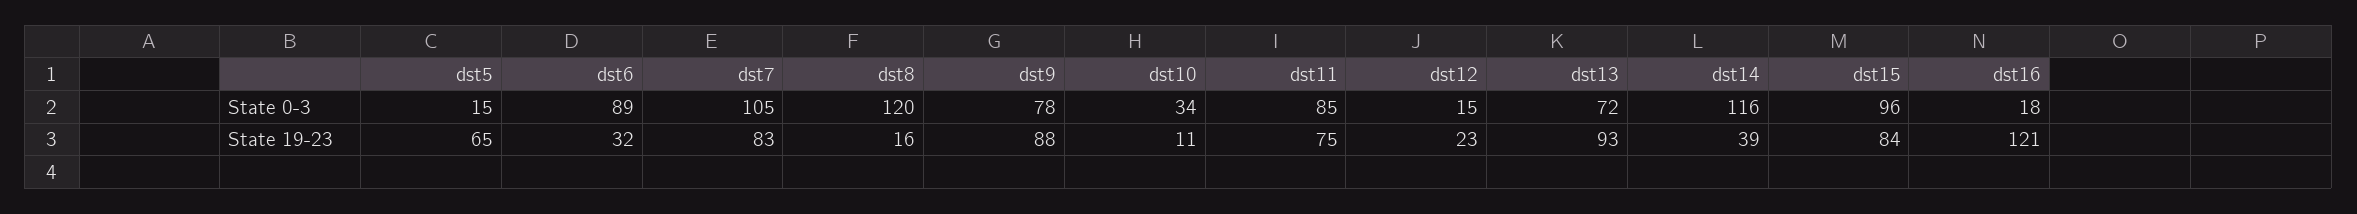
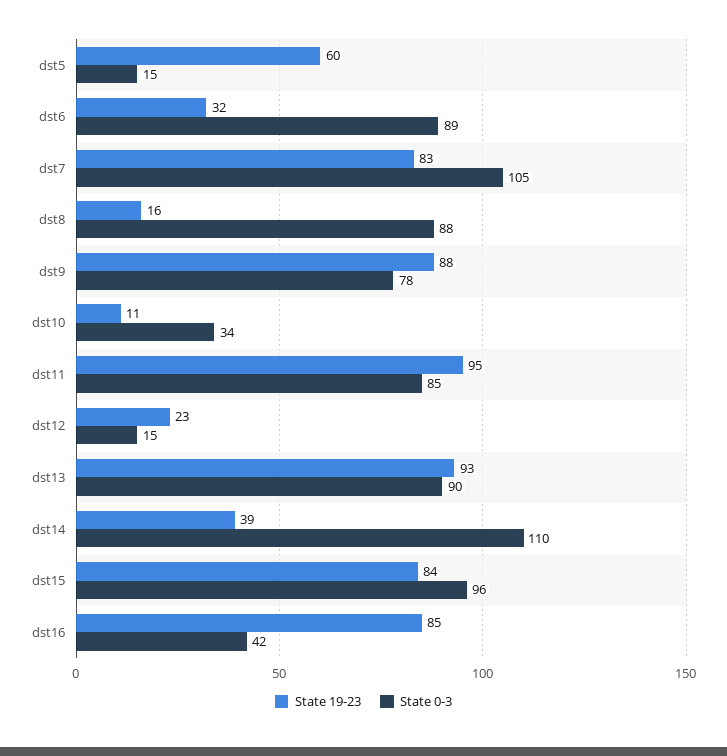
  {
    "State 0-3": {
      "dst5": 15,
      "dst6": 89,
      "dst7": 105,
-     "dst8": 120,
+     "dst8": 88,
      "dst9": 78,
      "dst10": 34,
      "dst11": 85,
      "dst12": 15,
-     "dst13": 72,
+     "dst13": 90,
-     "dst14": 116,
+     "dst14": 110,
      "dst15": 96,
-     "dst16": 18
+     "dst16": 42
    },
    "State 19-23": {
-     "dst5": 65,
+     "dst5": 60,
      "dst6": 32,
      "dst7": 83,
      "dst8": 16,
      "dst9": 88,
      "dst10": 11,
-     "dst11": 75,
+     "dst11": 95,
      "dst12": 23,
      "dst13": 93,
      "dst14": 39,
      "dst15": 84,
-     "dst16": 121
+     "dst16": 85
    }
  }

